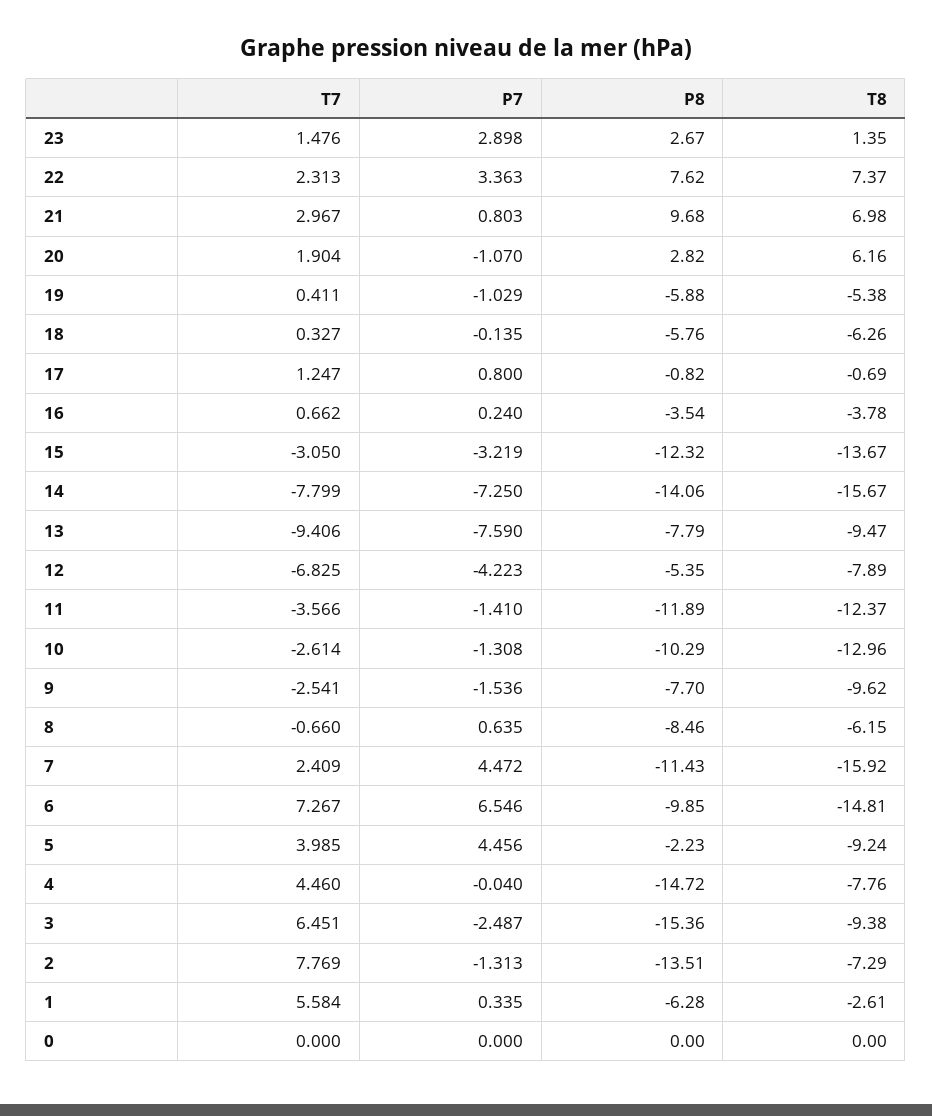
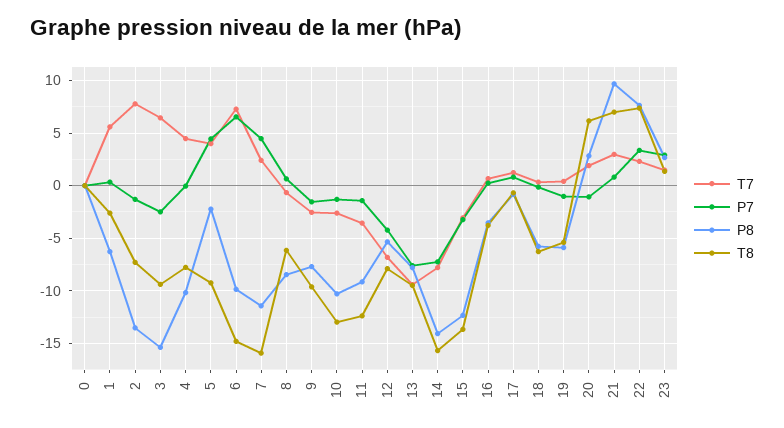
  {
    "T7": {
      "23": 1.476,
      "22": 2.313,
      "21": 2.967,
      "20": 1.904,
      "19": 0.411,
      "18": 0.327,
      "17": 1.247,
      "16": 0.662,
      "15": -3.05,
      "14": -7.799,
      "13": -9.406,
      "12": -6.825,
      "11": -3.566,
      "10": -2.614,
      "9": -2.541,
      "8": -0.66,
      "7": 2.409,
      "6": 7.267,
      "5": 3.985,
      "4": 4.46,
      "3": 6.451,
      "2": 7.769,
      "1": 5.584,
      "0": 0
    },
    "P7": {
      "23": 2.898,
      "22": 3.363,
      "21": 0.803,
      "20": -1.07,
      "19": -1.029,
      "18": -0.135,
      "17": 0.8,
      "16": 0.24,
      "15": -3.219,
      "14": -7.25,
      "13": -7.59,
      "12": -4.223,
      "11": -1.41,
      "10": -1.308,
      "9": -1.536,
      "8": 0.635,
      "7": 4.472,
      "6": 6.546,
      "5": 4.456,
      "4": -0.04,
      "3": -2.487,
      "2": -1.313,
      "1": 0.335,
      "0": 0
    },
    "P8": {
      "23": 2.67,
      "22": 7.62,
      "21": 9.68,
      "20": 2.82,
      "19": -5.88,
      "18": -5.76,
      "17": -0.82,
      "16": -3.54,
      "15": -12.32,
      "14": -14.06,
      "13": -7.79,
      "12": -5.35,
-     "11": -11.89,
+     "11": -9,
      "10": -10.29,
      "9": -7.7,
      "8": -8.46,
      "7": -11.43,
      "6": -9.85,
      "5": -2.23,
-     "4": -14.72,
+     "4": -10,
      "3": -15.36,
      "2": -13.51,
      "1": -6.28,
      "0": 0
    },
    "T8": {
      "23": 1.35,
      "22": 7.37,
      "21": 6.98,
      "20": 6.16,
      "19": -5.38,
      "18": -6.26,
      "17": -0.69,
      "16": -3.78,
      "15": -13.67,
      "14": -15.67,
      "13": -9.47,
      "12": -7.89,
      "11": -12.37,
      "10": -12.96,
      "9": -9.62,
      "8": -6.15,
      "7": -15.92,
      "6": -14.81,
      "5": -9.24,
      "4": -7.76,
      "3": -9.38,
      "2": -7.29,
      "1": -2.61,
      "0": 0
    }
  }

